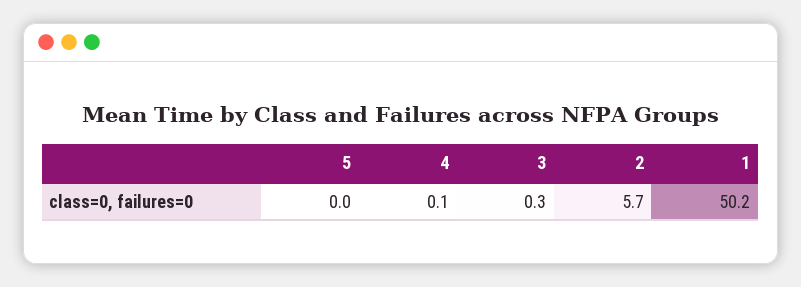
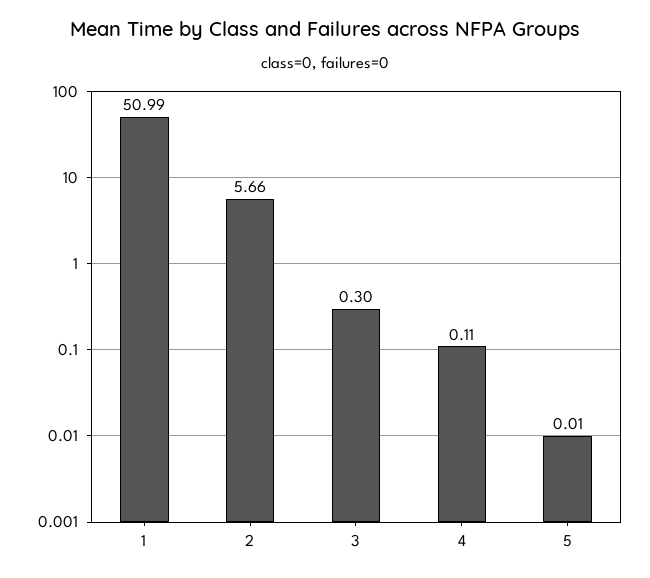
  {
    "5": 0.01,
    "4": 0.11,
    "3": 0.3,
    "2": 5.66,
-   "1": 50.2
+   "1": 50.99
  }

